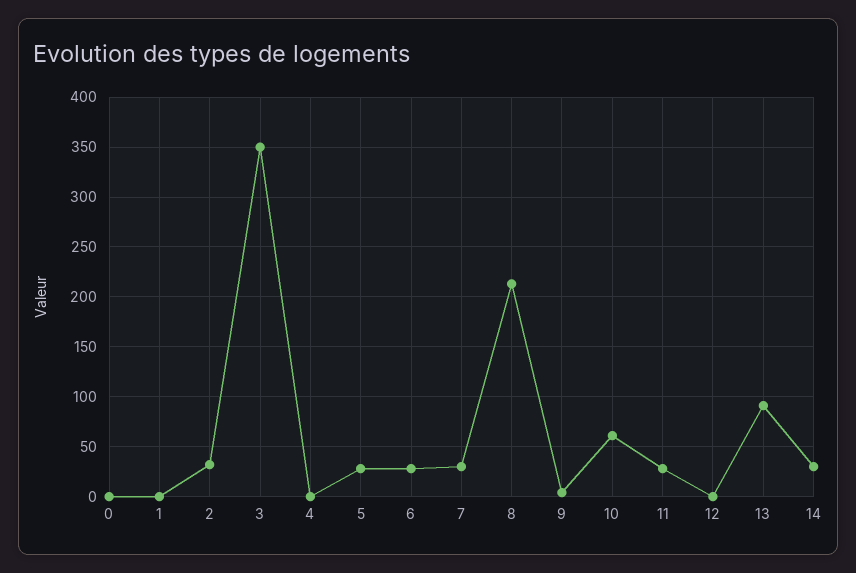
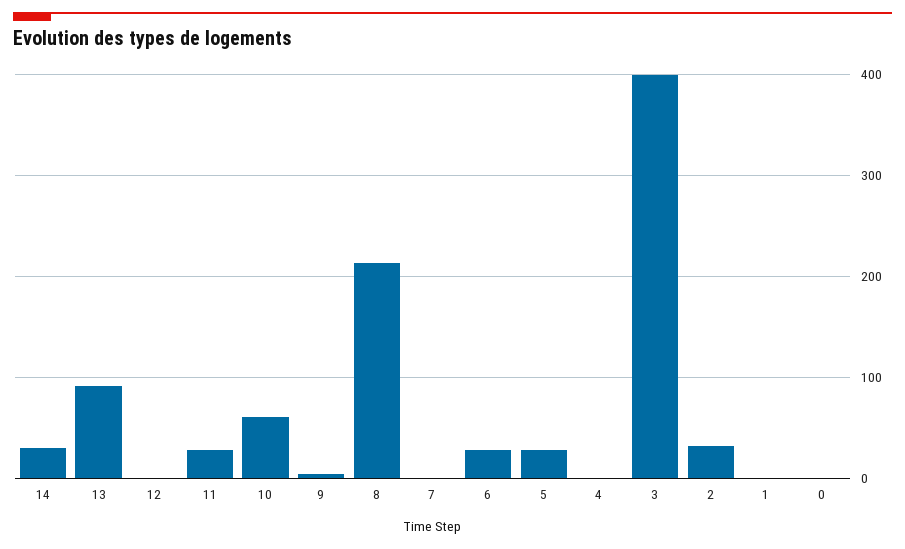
  {
    "0": 0,
    "1": 0,
    "2": 30,
-   "3": 350,
+   "3": 400,
    "4": 0,
    "5": 30,
    "6": 30,
-   "7": 30,
+   "7": 0,
    "8": 210,
    "9": 0,
    "10": 60,
    "11": 30,
    "12": 0,
    "13": 90,
    "14": 30
  }

